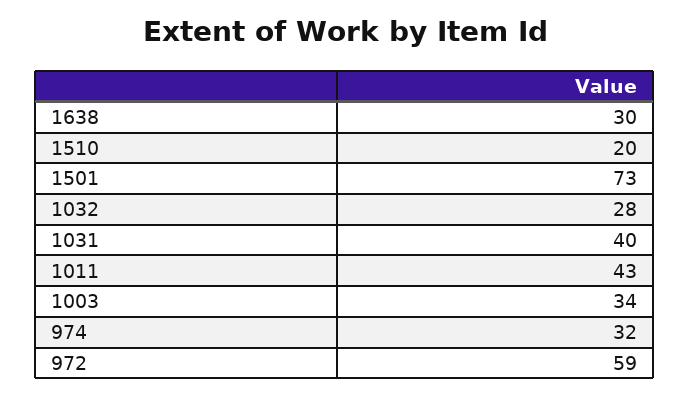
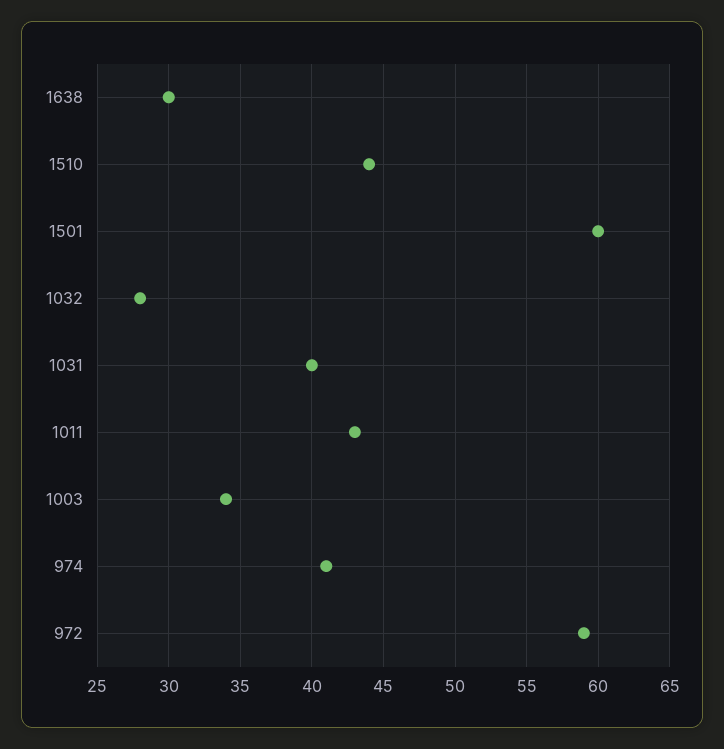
  {
    "1638": 30,
-   "1510": 20,
+   "1510": 44,
-   "1501": 73,
+   "1501": 60,
    "1032": 28,
    "1031": 40,
    "1011": 43,
    "1003": 34,
-   "974": 32,
+   "974": 41,
    "972": 59
  }

